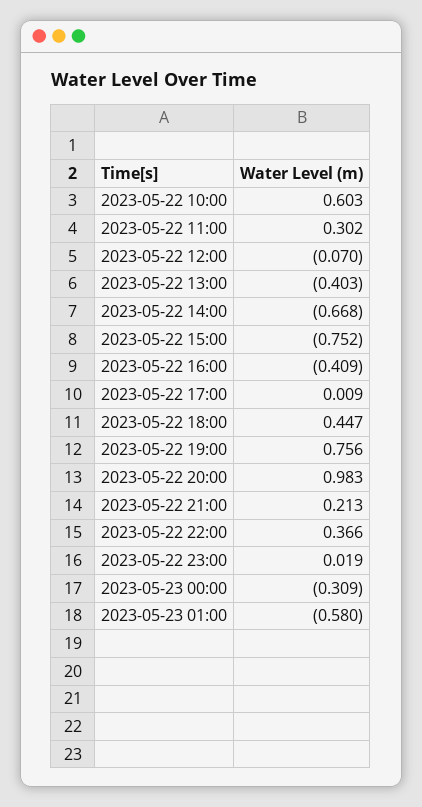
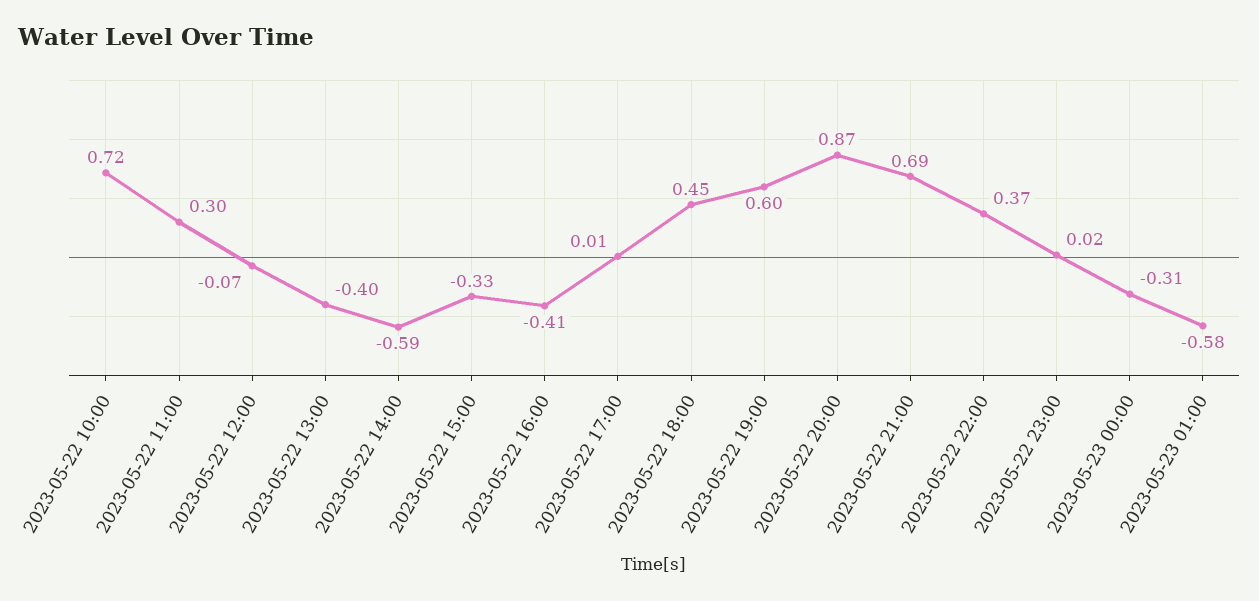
  {
-   "2023-05-22 10:00": 0.603,
+   "2023-05-22 10:00": 0.72,
    "2023-05-22 11:00": 0.302,
    "2023-05-22 12:00": -0.07,
    "2023-05-22 13:00": -0.403,
-   "2023-05-22 14:00": -0.668,
+   "2023-05-22 14:00": -0.59,
-   "2023-05-22 15:00": -0.752,
+   "2023-05-22 15:00": -0.33,
    "2023-05-22 16:00": -0.409,
    "2023-05-22 17:00": 0.009,
    "2023-05-22 18:00": 0.447,
-   "2023-05-22 19:00": 0.756,
+   "2023-05-22 19:00": 0.6,
-   "2023-05-22 20:00": 0.983,
+   "2023-05-22 20:00": 0.87,
-   "2023-05-22 21:00": 0.213,
+   "2023-05-22 21:00": 0.69,
    "2023-05-22 22:00": 0.366,
    "2023-05-22 23:00": 0.019,
    "2023-05-23 00:00": -0.309,
    "2023-05-23 01:00": -0.58
  }

